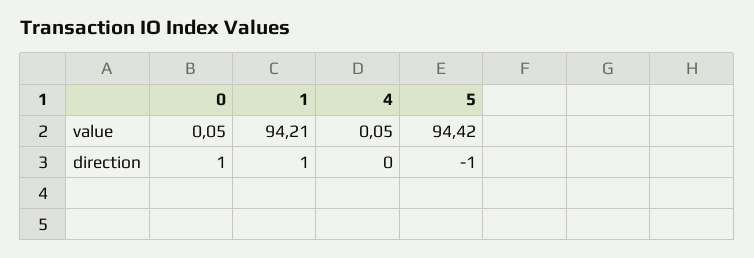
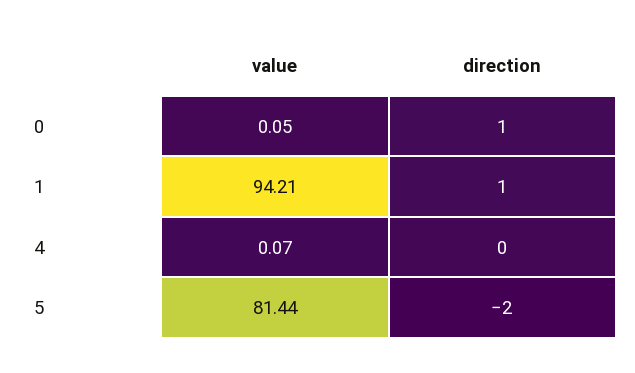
  {
    "0": {
      "value": 0.05,
      "direction": 1
    },
    "1": {
      "value": 94.21,
      "direction": 1
    },
    "4": {
-     "value": 0.05,
+     "value": 0.07,
      "direction": 0
    },
    "5": {
-     "value": 94.42,
+     "value": 81.44,
-     "direction": -1
+     "direction": -2
    }
  }

